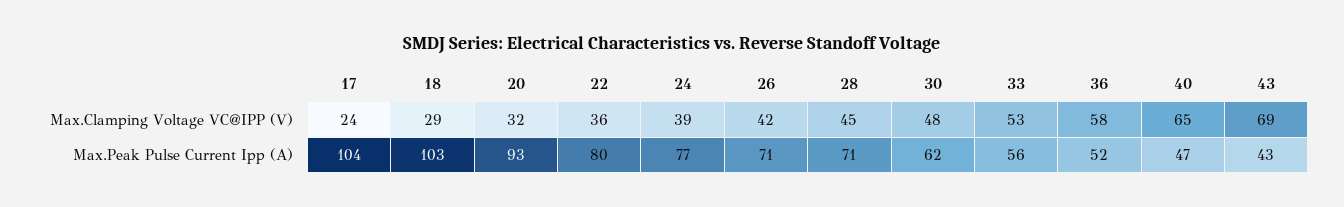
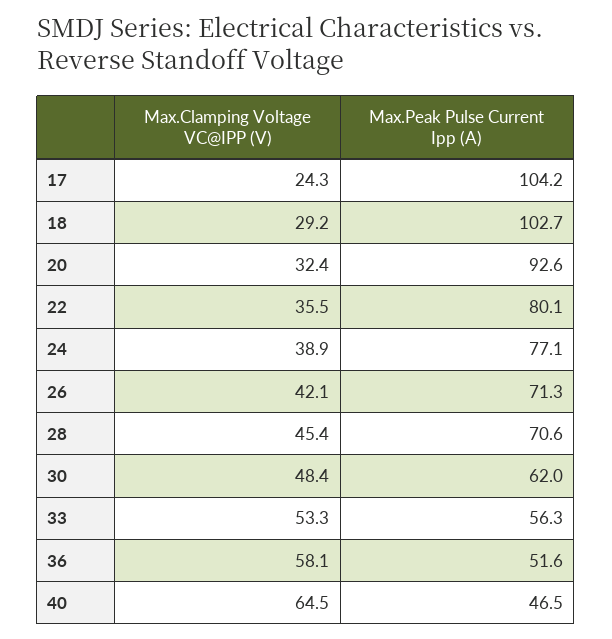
  {
    "17": {
      "Max.Clamping Voltage VC@IPP (V)": 24.3,
      "Max.Peak Pulse Current Ipp (A)": 104.2
    },
    "18": {
      "Max.Clamping Voltage VC@IPP (V)": 29.2,
      "Max.Peak Pulse Current Ipp (A)": 102.7
    },
    "20": {
      "Max.Clamping Voltage VC@IPP (V)": 32.4,
      "Max.Peak Pulse Current Ipp (A)": 92.6
    },
    "22": {
      "Max.Clamping Voltage VC@IPP (V)": 35.5,
      "Max.Peak Pulse Current Ipp (A)": 80.1
    },
    "24": {
      "Max.Clamping Voltage VC@IPP (V)": 38.9,
      "Max.Peak Pulse Current Ipp (A)": 77.1
    },
    "26": {
      "Max.Clamping Voltage VC@IPP (V)": 42.1,
      "Max.Peak Pulse Current Ipp (A)": 71.3
    },
    "28": {
      "Max.Clamping Voltage VC@IPP (V)": 45.4,
      "Max.Peak Pulse Current Ipp (A)": 70.6
    },
    "30": {
      "Max.Clamping Voltage VC@IPP (V)": 48.4,
      "Max.Peak Pulse Current Ipp (A)": 62
    },
    "33": {
      "Max.Clamping Voltage VC@IPP (V)": 53.3,
      "Max.Peak Pulse Current Ipp (A)": 56.3
    },
    "36": {
      "Max.Clamping Voltage VC@IPP (V)": 58.1,
      "Max.Peak Pulse Current Ipp (A)": 51.6
    },
    "40": {
      "Max.Clamping Voltage VC@IPP (V)": 64.5,
      "Max.Peak Pulse Current Ipp (A)": 46.5
-   },
+   }
-   "43": {
-     "Max.Clamping Voltage VC@IPP (V)": 69,
-     "Max.Peak Pulse Current Ipp (A)": 43
-   }
  }

